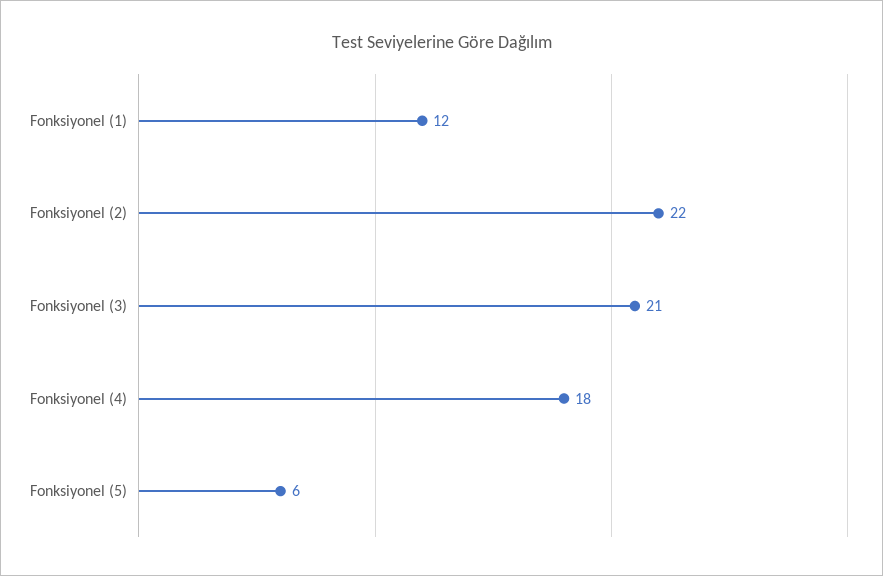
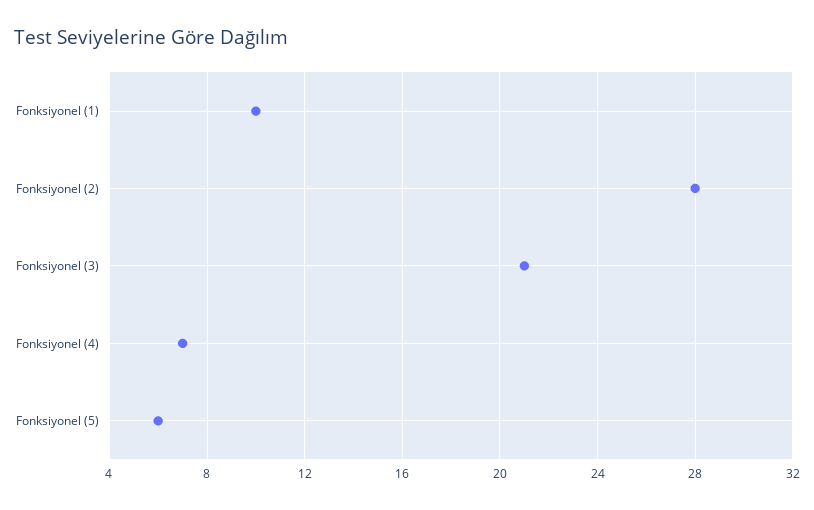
  {
-   "Fonksiyonel (1)": 12,
+   "Fonksiyonel (1)": 10,
-   "Fonksiyonel (2)": 22,
+   "Fonksiyonel (2)": 28,
    "Fonksiyonel (3)": 21,
-   "Fonksiyonel (4)": 18,
+   "Fonksiyonel (4)": 7,
    "Fonksiyonel (5)": 6
  }

